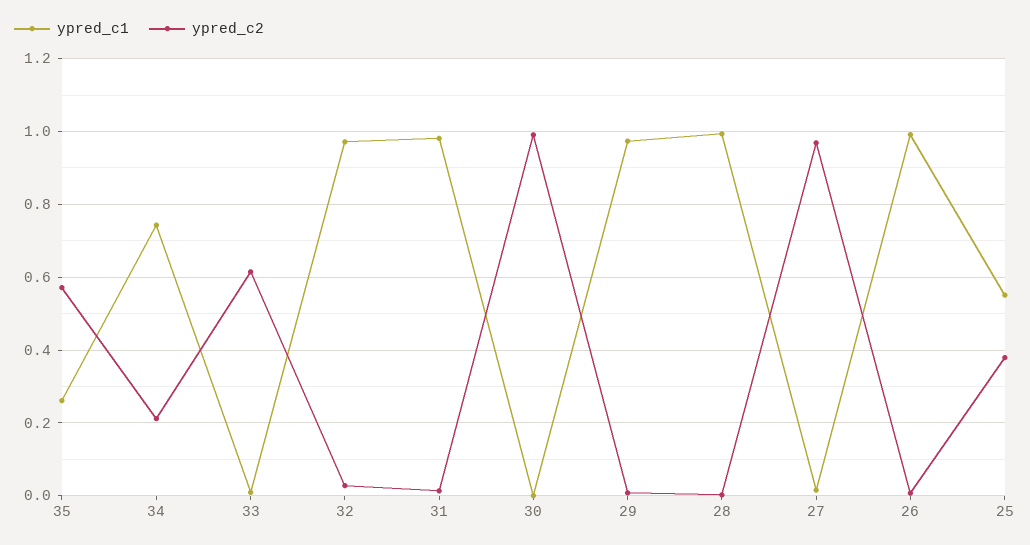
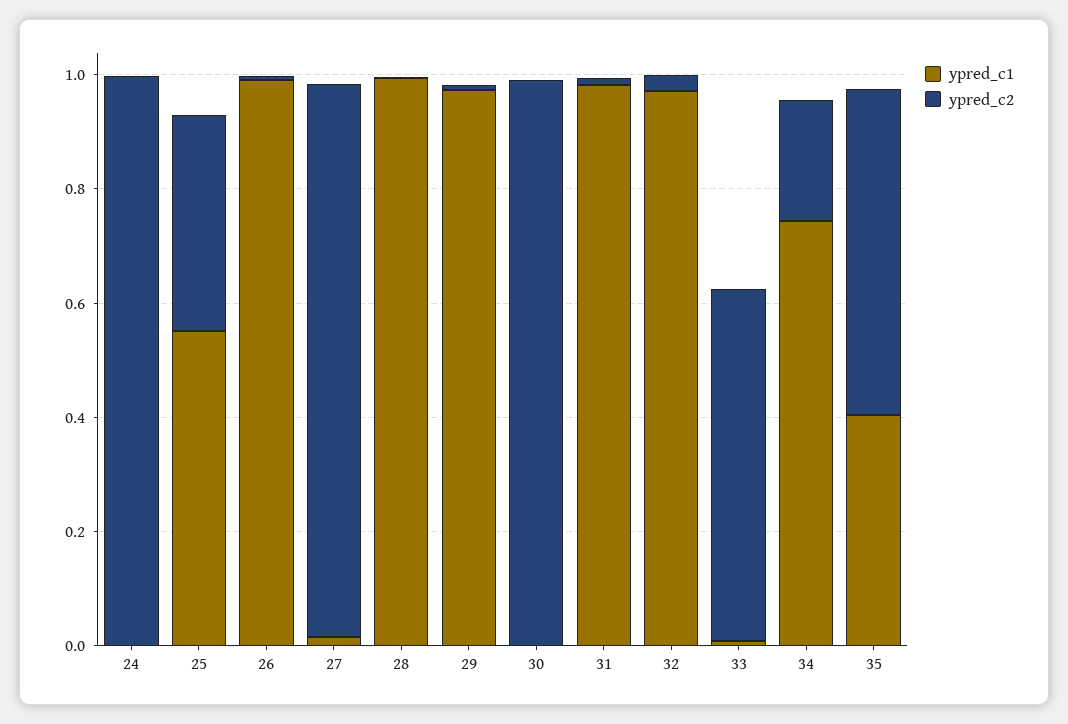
  {
    "ypred_c1": {
-     "35": 0.26,
+     "35": 0.4,
      "34": 0.74,
      "33": 0,
      "32": 0.98,
      "31": 0.98,
      "30": 0,
      "29": 0.98,
      "28": 1,
      "27": 0.02,
      "26": 1,
-     "25": 0.56
+     "25": 0.56,
+     "24": 0
    },
    "ypred_c2": {
      "35": 0.58,
      "34": 0.22,
      "33": 0.62,
      "32": 0.02,
      "31": 0.02,
      "30": 1,
      "29": 0,
      "28": 0,
      "27": 0.96,
      "26": 0,
-     "25": 0.38
+     "25": 0.38,
+     "24": 1
    }
  }

